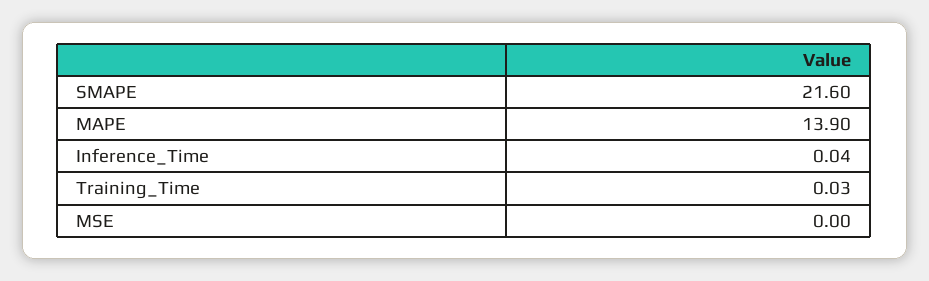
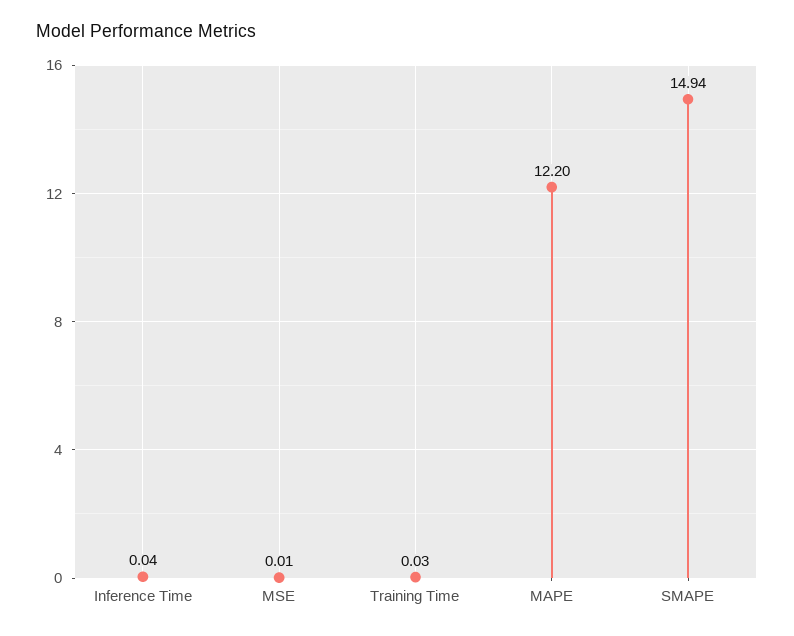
  {
-   "SMAPE": 21.6,
+   "SMAPE": 14.94,
-   "MAPE": 13.9,
+   "MAPE": 12.2,
    "Inference_Time": 0.04,
    "Training_Time": 0.03,
-   "MSE": 0
+   "MSE": 0.01
  }

